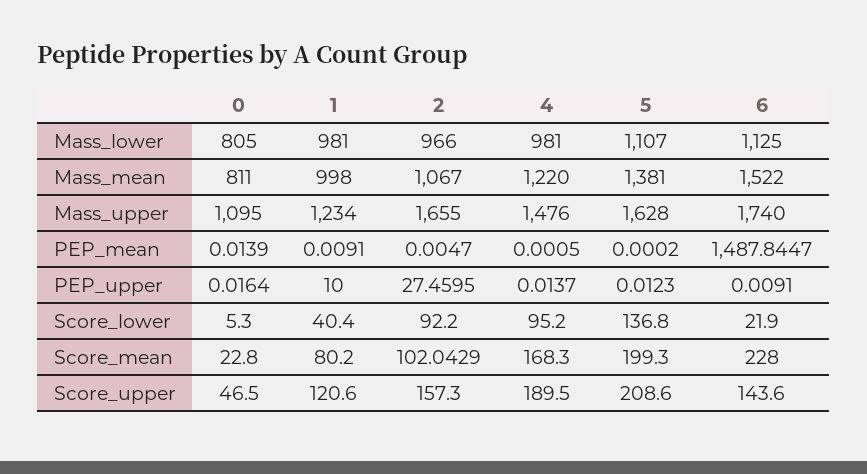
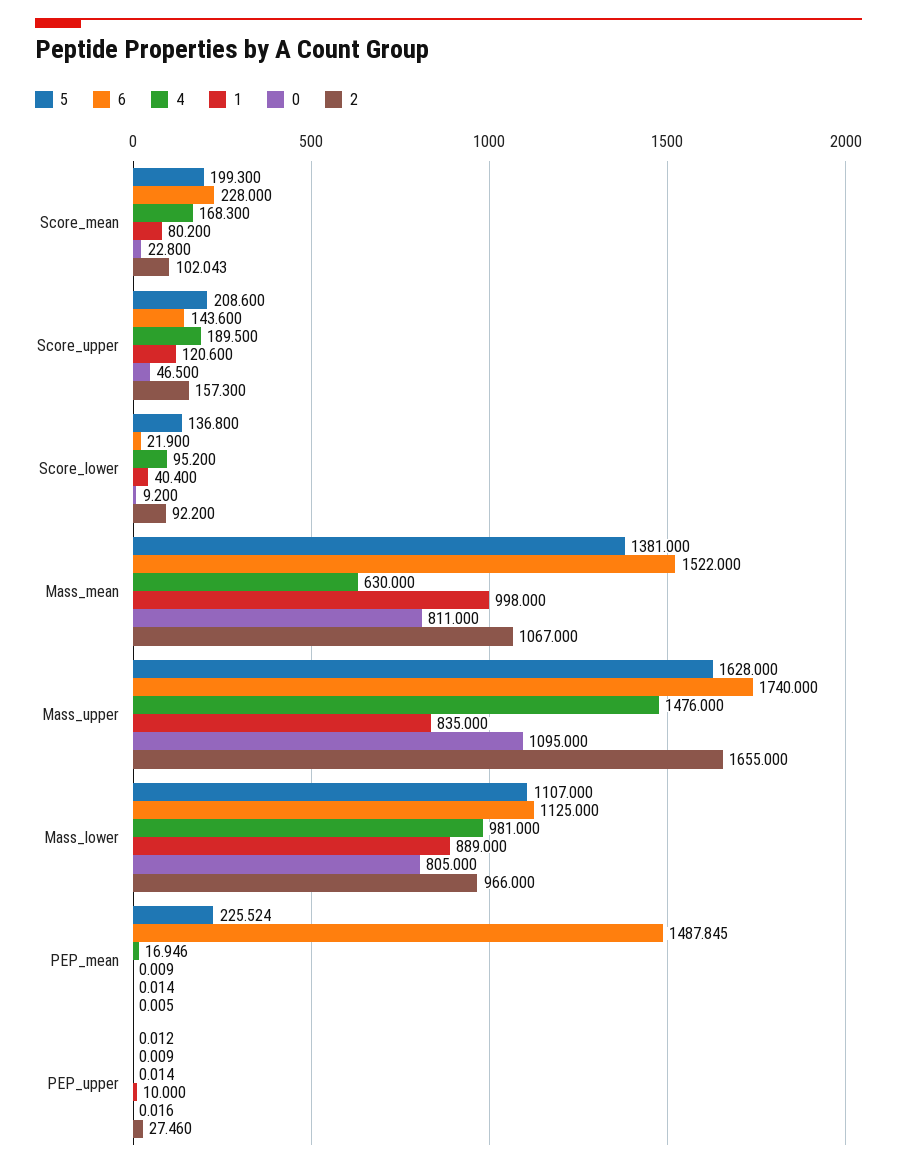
  {
    "0": {
      "Mass_lower": 805,
      "Mass_mean": 811,
      "Mass_upper": 1095,
      "PEP_mean": 0.0139,
      "PEP_upper": 0.0164,
-     "Score_lower": 5.3,
+     "Score_lower": 9.2,
      "Score_mean": 22.8,
      "Score_upper": 46.5
    },
    "1": {
-     "Mass_lower": 981,
+     "Mass_lower": 889,
      "Mass_mean": 998,
-     "Mass_upper": 1234,
+     "Mass_upper": 835,
      "PEP_mean": 0.0091,
      "PEP_upper": 10,
      "Score_lower": 40.4,
      "Score_mean": 80.2,
      "Score_upper": 120.6
    },
    "2": {
      "Mass_lower": 966,
      "Mass_mean": 1067,
      "Mass_upper": 1655,
      "PEP_mean": 0.0047,
      "PEP_upper": 27.4595,
      "Score_lower": 92.2,
      "Score_mean": 102.0429,
      "Score_upper": 157.3
    },
    "4": {
      "Mass_lower": 981,
-     "Mass_mean": 1220,
+     "Mass_mean": 630,
      "Mass_upper": 1476,
-     "PEP_mean": 0.0005,
+     "PEP_mean": 16.946,
      "PEP_upper": 0.0137,
      "Score_lower": 95.2,
      "Score_mean": 168.3,
      "Score_upper": 189.5
    },
    "5": {
      "Mass_lower": 1107,
      "Mass_mean": 1381,
      "Mass_upper": 1628,
-     "PEP_mean": 0.0002,
+     "PEP_mean": 225.524,
      "PEP_upper": 0.0123,
      "Score_lower": 136.8,
      "Score_mean": 199.3,
      "Score_upper": 208.6
    },
    "6": {
      "Mass_lower": 1125,
      "Mass_mean": 1522,
      "Mass_upper": 1740,
      "PEP_mean": 1487.8447,
      "PEP_upper": 0.0091,
      "Score_lower": 21.9,
      "Score_mean": 228,
      "Score_upper": 143.6
    }
  }

